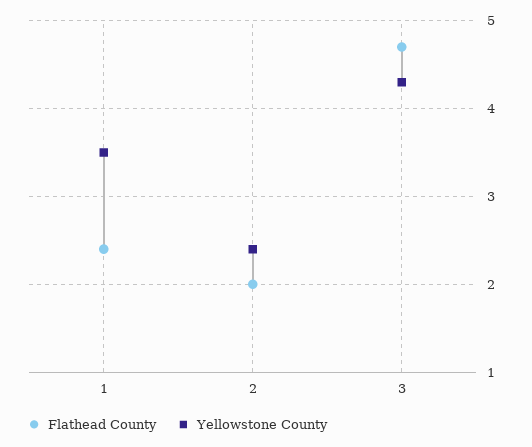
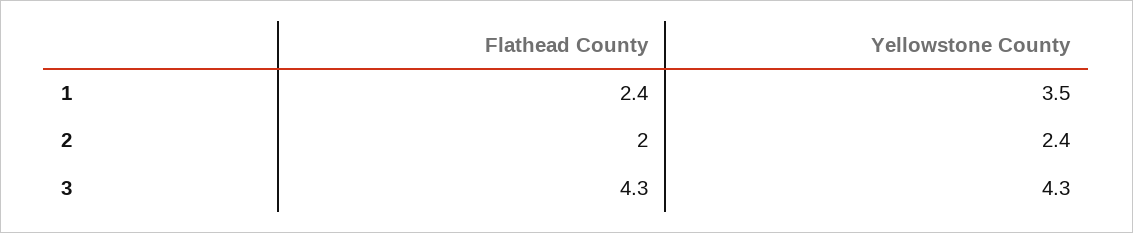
  {
    "Flathead County": {
      "1": 2.4,
      "2": 2,
-     "3": 4.7
+     "3": 4.3
    },
    "Yellowstone County": {
      "1": 3.5,
      "2": 2.4,
      "3": 4.3
    }
  }

